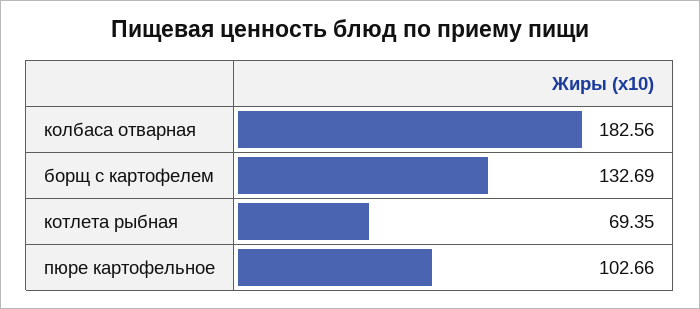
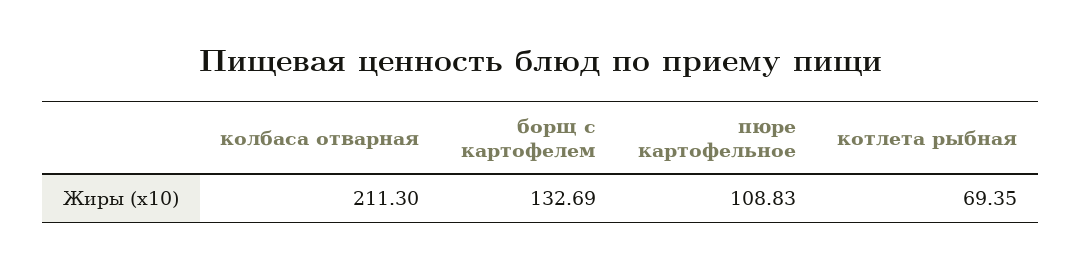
  {
-   "колбаса отварная": 182.56,
+   "колбаса отварная": 211.3,
    "борщ с картофелем": 132.69,
    "котлета рыбная": 69.35,
-   "пюре картофельное": 102.66
+   "пюре картофельное": 108.83
  }

